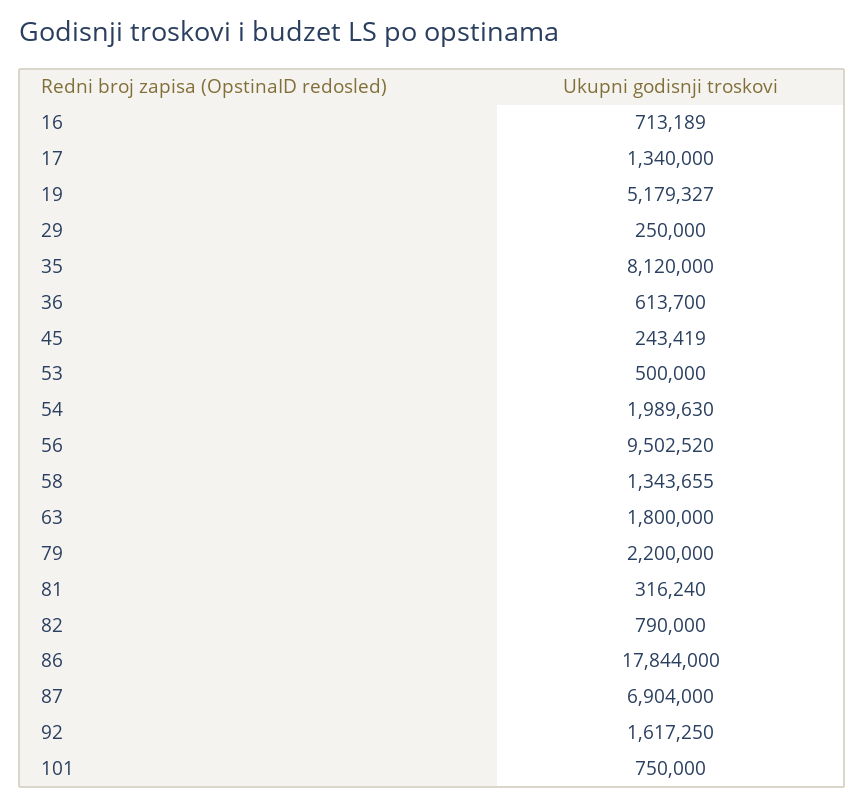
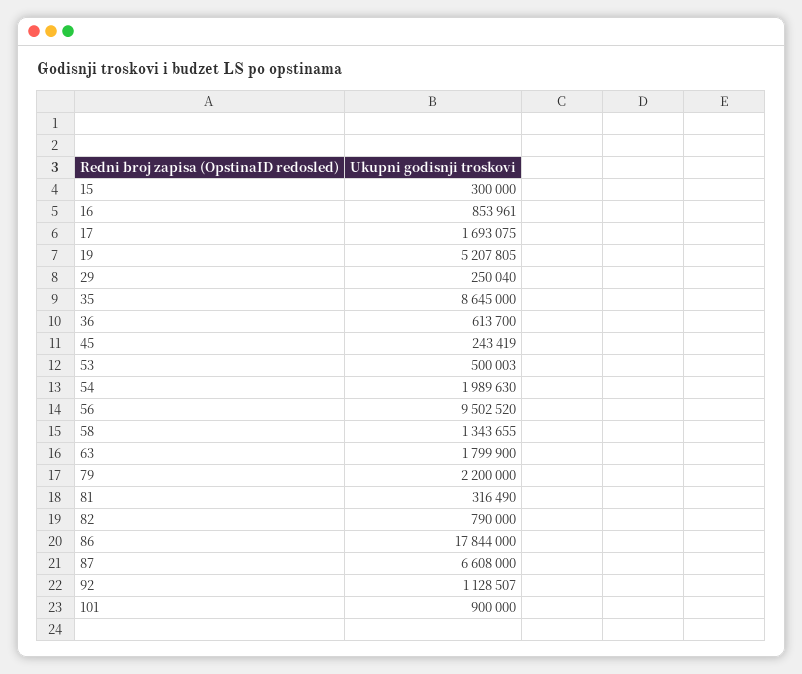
  {
-   "16": 713189,
+   "16": 853961,
-   "17": 1340000,
+   "17": 1693075,
-   "19": 5179327,
+   "19": 5207805,
-   "29": 250000,
+   "29": 250040,
-   "35": 8120000,
+   "35": 8645000,
    "36": 613700,
    "45": 243419,
-   "53": 500000,
+   "53": 500003,
    "54": 1989630,
    "56": 9502520,
    "58": 1343655,
-   "63": 1800000,
+   "63": 1799900,
    "79": 2200000,
-   "81": 316240,
+   "81": 316490,
    "82": 790000,
    "86": 17844000,
-   "87": 6904000,
+   "87": 6608000,
-   "92": 1617250,
+   "92": 1128507,
-   "101": 750000
+   "101": 900000,
+   "15": 300000
  }

